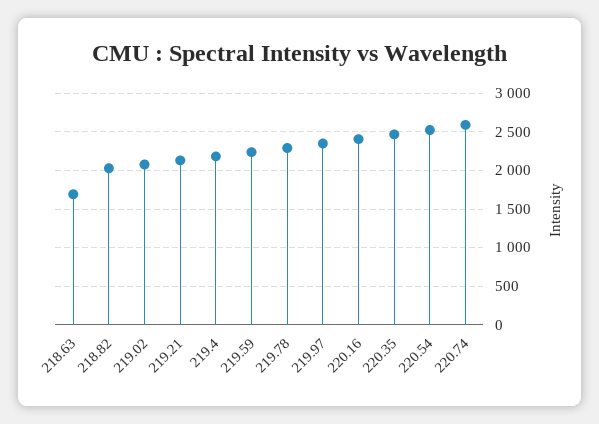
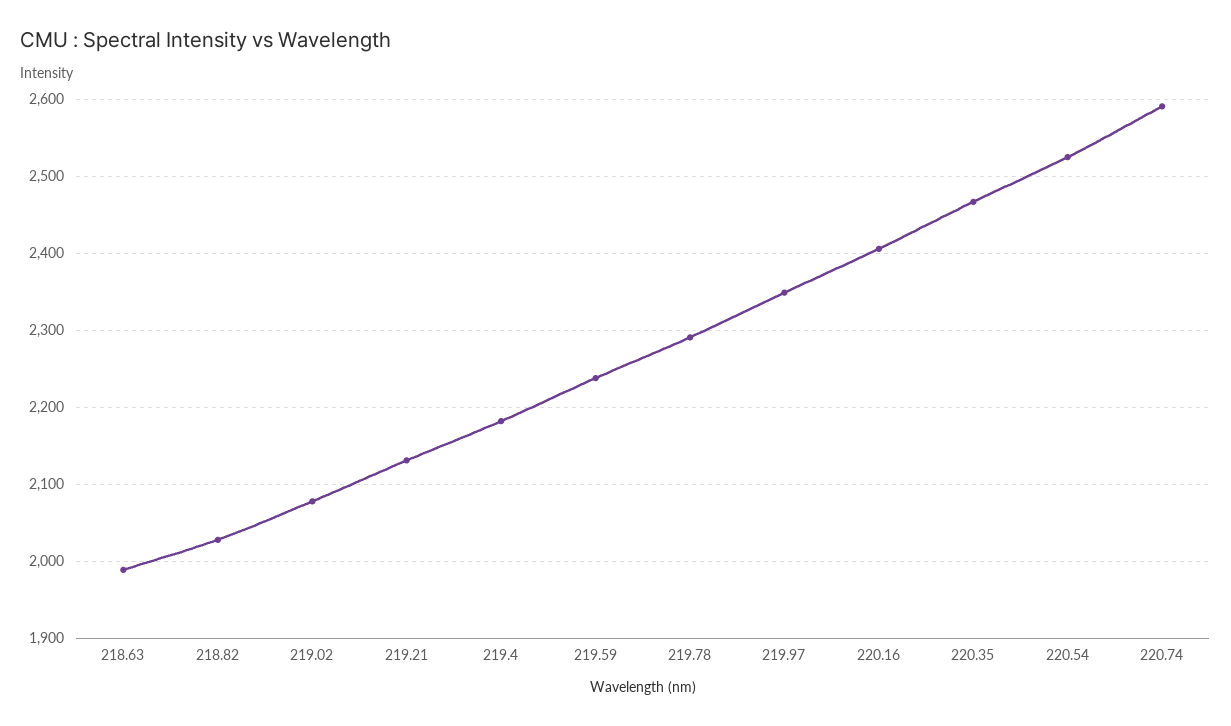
  {
-   "218.63": 1700,
+   "218.63": 1990,
    "218.82": 2030,
    "219.02": 2080,
    "219.21": 2130,
    "219.4": 2180,
    "219.59": 2240,
    "219.78": 2290,
    "219.97": 2350,
    "220.16": 2410,
    "220.35": 2470,
    "220.54": 2530,
    "220.74": 2590
  }

